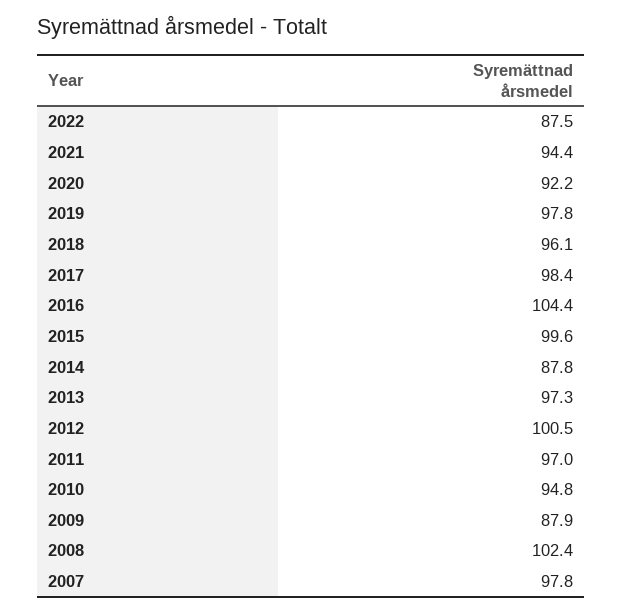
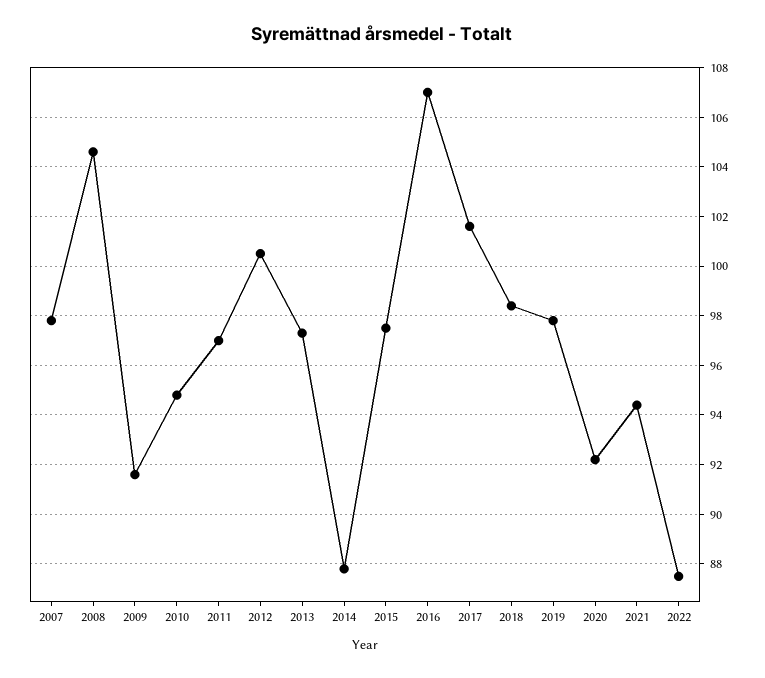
  {
    "2022": 87.5,
    "2021": 94.4,
    "2020": 92.2,
    "2019": 97.8,
-   "2018": 96.1,
+   "2018": 98.5,
-   "2017": 98.4,
+   "2017": 101.5,
-   "2016": 104.4,
+   "2016": 107,
-   "2015": 99.6,
+   "2015": 97.5,
    "2014": 87.8,
    "2013": 97.3,
    "2012": 100.5,
    "2011": 97,
    "2010": 94.8,
-   "2009": 87.9,
+   "2009": 91.5,
-   "2008": 102.4,
+   "2008": 104.5,
    "2007": 97.8
  }

